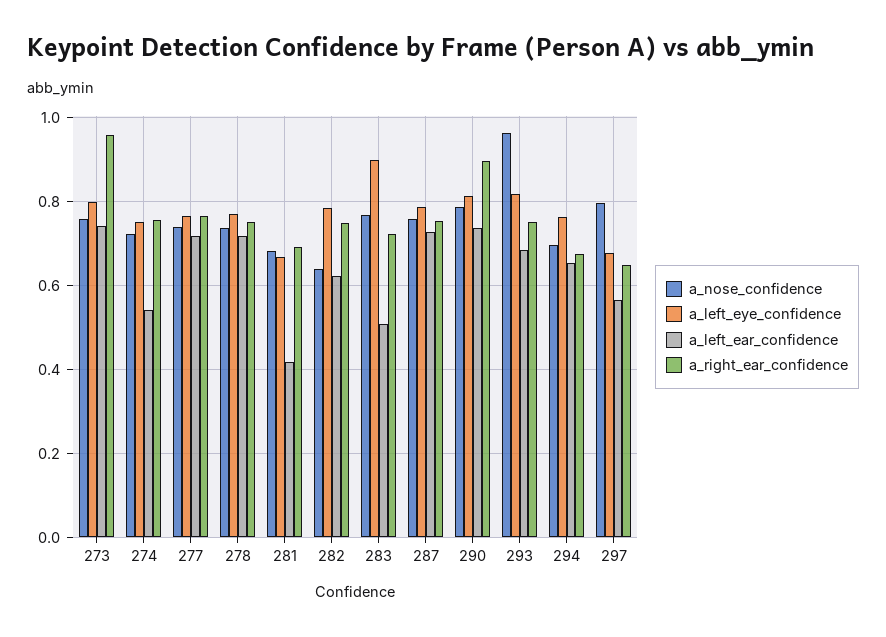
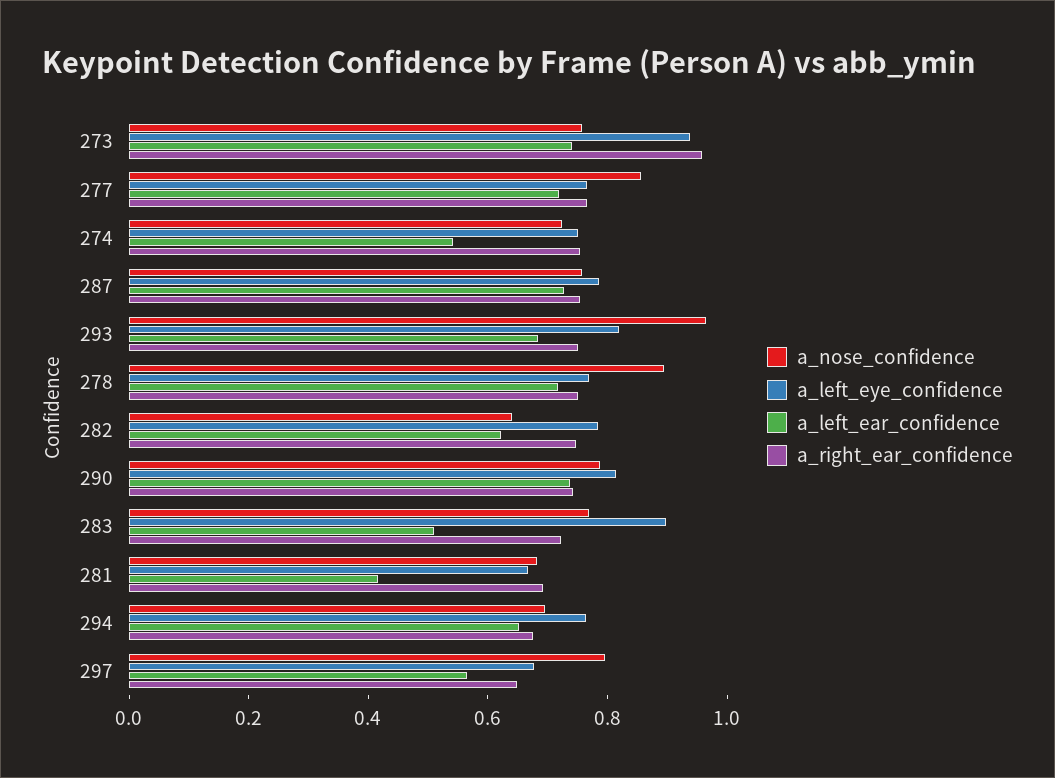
  {
    "a_nose_confidence": {
      "273": 0.76,
      "274": 0.72,
-     "277": 0.74,
+     "277": 0.85,
-     "278": 0.74,
+     "278": 0.9,
      "281": 0.68,
      "282": 0.64,
      "283": 0.76,
      "287": 0.76,
      "290": 0.78,
      "293": 0.96,
      "294": 0.7,
      "297": 0.8
    },
    "a_left_eye_confidence": {
-     "273": 0.8,
+     "273": 0.95,
      "274": 0.76,
      "277": 0.76,
      "278": 0.76,
      "281": 0.66,
      "282": 0.78,
      "283": 0.9,
      "287": 0.78,
      "290": 0.82,
      "293": 0.82,
      "294": 0.76,
      "297": 0.68
    },
    "a_left_ear_confidence": {
      "273": 0.74,
      "274": 0.54,
      "277": 0.72,
      "278": 0.72,
      "281": 0.42,
      "282": 0.62,
      "283": 0.5,
      "287": 0.72,
      "290": 0.74,
      "293": 0.68,
      "294": 0.66,
      "297": 0.56
    },
    "a_right_ear_confidence": {
      "273": 0.96,
      "274": 0.76,
      "277": 0.76,
      "278": 0.76,
      "281": 0.7,
      "282": 0.74,
      "283": 0.72,
      "287": 0.76,
-     "290": 0.9,
+     "290": 0.75,
      "293": 0.76,
      "294": 0.68,
      "297": 0.64
    }
  }

